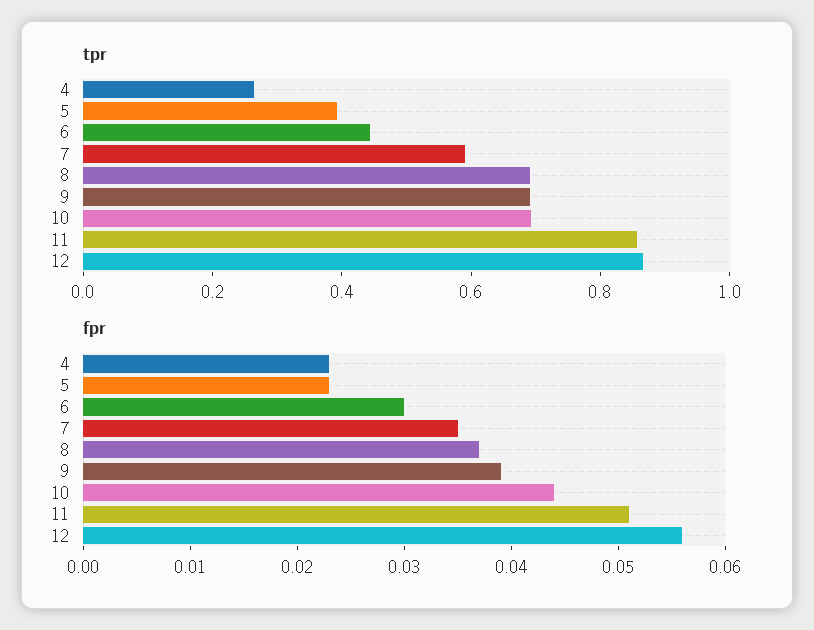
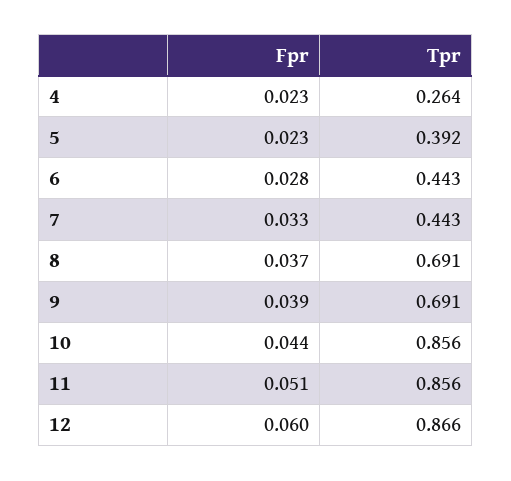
  {
    "tpr": {
      "4": 0.264,
      "5": 0.392,
      "6": 0.443,
-     "7": 0.6,
+     "7": 0.443,
      "8": 0.691,
      "9": 0.691,
-     "10": 0.7,
+     "10": 0.856,
      "11": 0.856,
      "12": 0.866
    },
    "fpr": {
      "4": 0.023,
      "5": 0.023,
-     "6": 0.03,
+     "6": 0.028,
-     "7": 0.035,
+     "7": 0.033,
      "8": 0.037,
      "9": 0.039,
      "10": 0.044,
      "11": 0.051,
-     "12": 0.056
+     "12": 0.06
    }
  }

